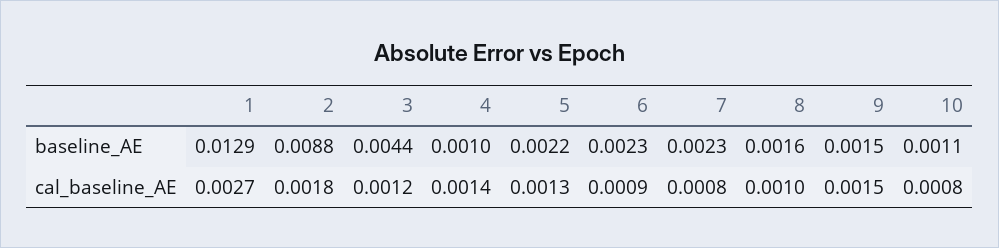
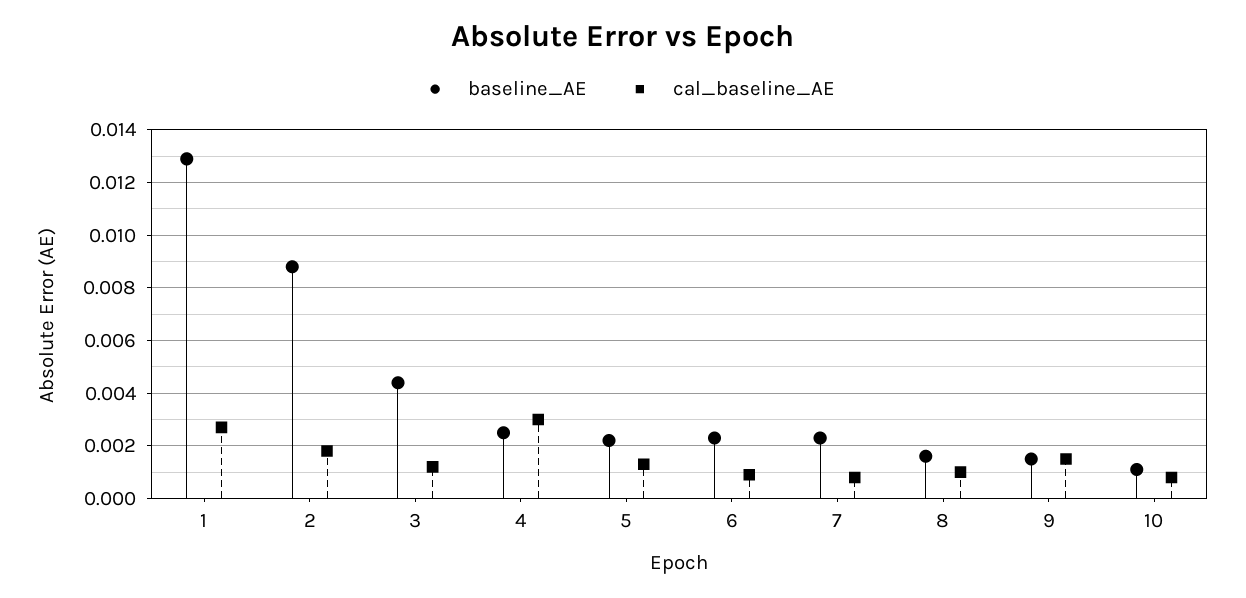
  {
    "baseline_AE": {
      "1": 0.0129,
      "2": 0.0088,
      "3": 0.0044,
-     "4": 0.001,
+     "4": 0.0025,
      "5": 0.0022,
      "6": 0.0023,
      "7": 0.0023,
      "8": 0.0016,
      "9": 0.0015,
      "10": 0.0011
    },
    "cal_baseline_AE": {
      "1": 0.0027,
      "2": 0.0018,
      "3": 0.0012,
-     "4": 0.0014,
+     "4": 0.003,
      "5": 0.0013,
      "6": 0.0009,
      "7": 0.0008,
      "8": 0.001,
      "9": 0.0015,
      "10": 0.0008
    }
  }

